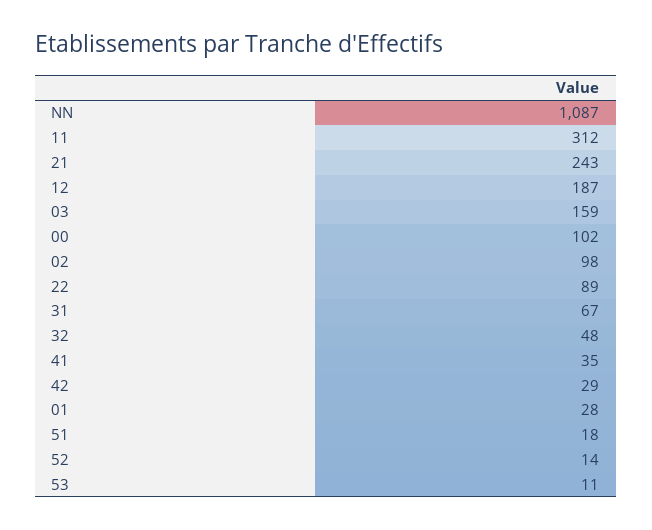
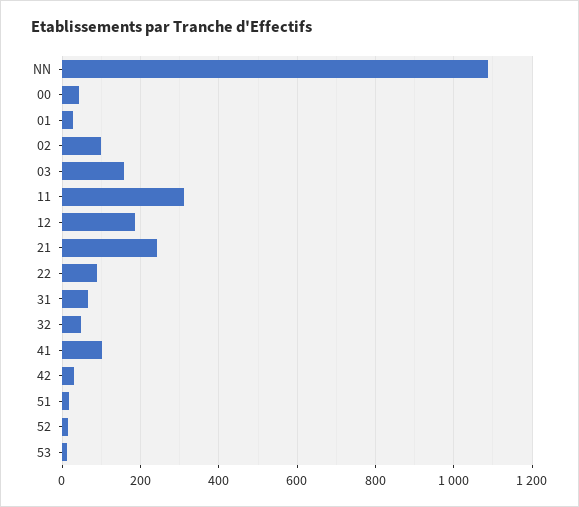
  {
    "NN": 1087,
    "11": 312,
    "21": 243,
    "12": 187,
    "03": 159,
-   "00": 102,
+   "00": 40,
    "02": 98,
    "22": 89,
    "31": 67,
    "32": 48,
-   "41": 35,
+   "41": 100,
    "42": 29,
    "01": 28,
    "51": 18,
    "52": 14,
    "53": 11
  }

